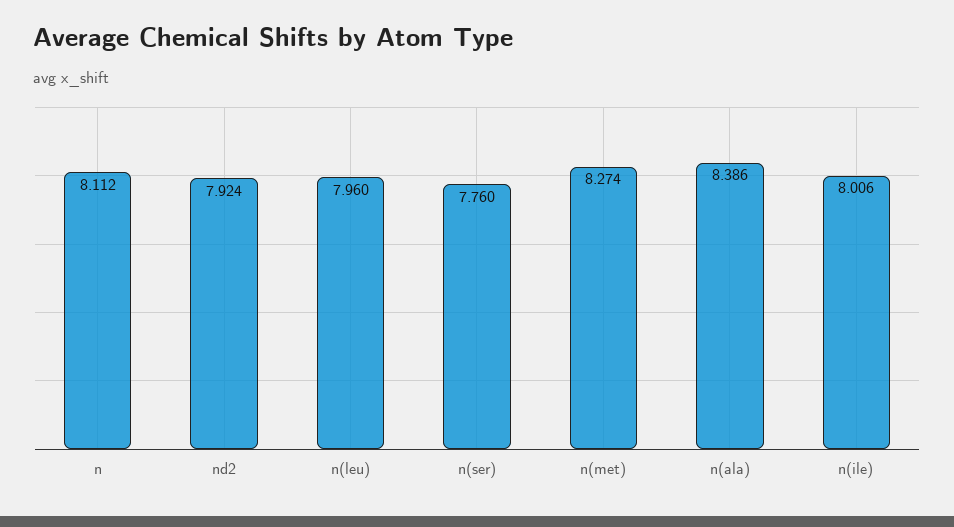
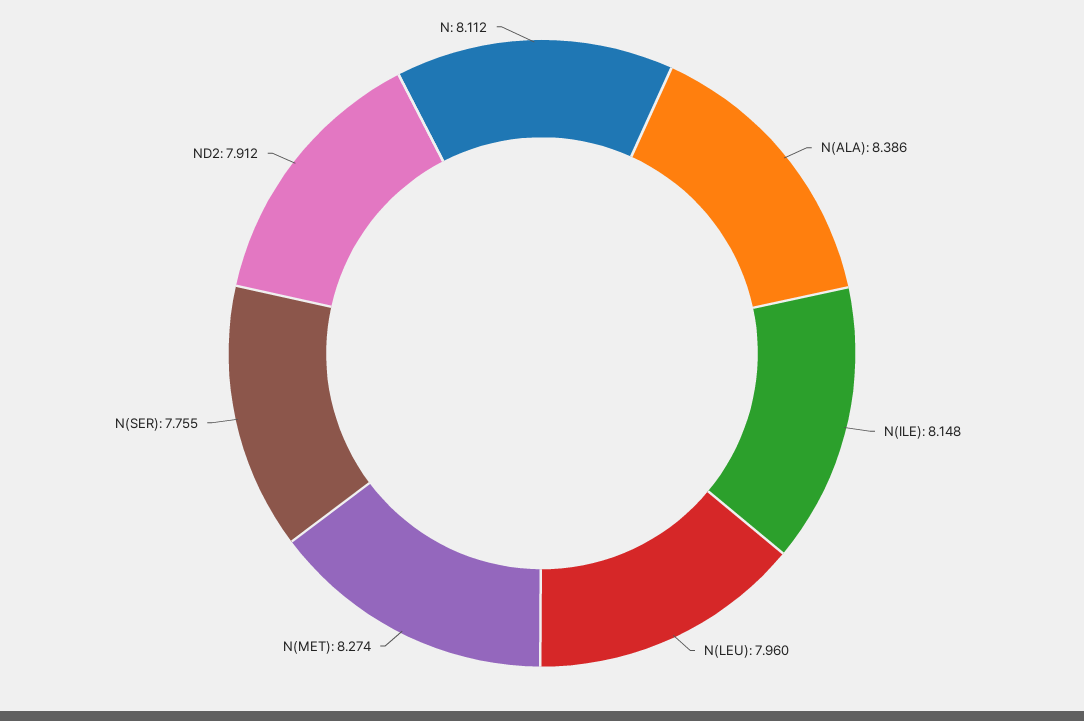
  {
    "n": 8.112,
-   "nd2": 7.924,
+   "nd2": 7.912,
    "n(leu)": 7.96,
-   "n(ser)": 7.76,
+   "n(ser)": 7.755,
    "n(met)": 8.274,
    "n(ala)": 8.386,
-   "n(ile)": 8.006
+   "n(ile)": 8.148
  }

